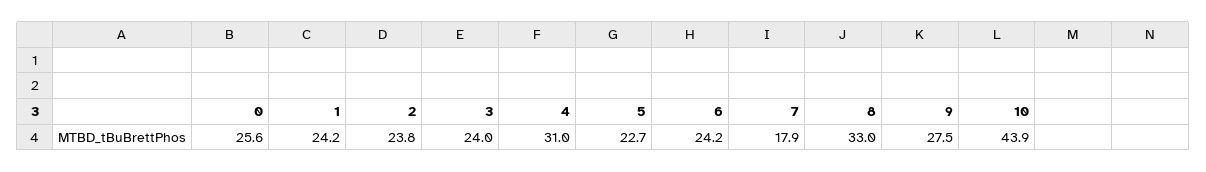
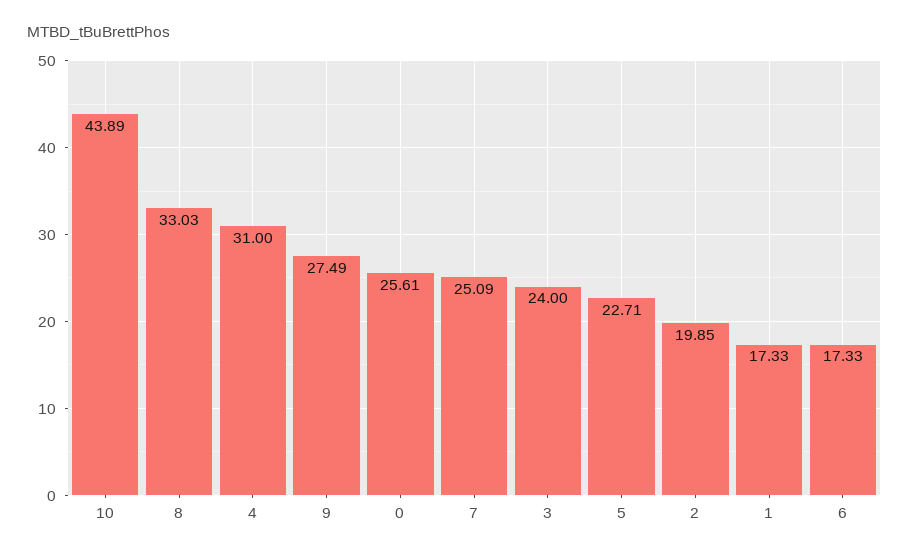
  {
    "0": 25.61,
-   "1": 24.2,
+   "1": 17.33,
-   "2": 23.8,
+   "2": 19.85,
    "3": 24,
    "4": 31,
    "5": 22.71,
-   "6": 24.2,
+   "6": 17.33,
-   "7": 17.9,
+   "7": 25.09,
    "8": 33.03,
    "9": 27.49,
    "10": 43.89
  }

